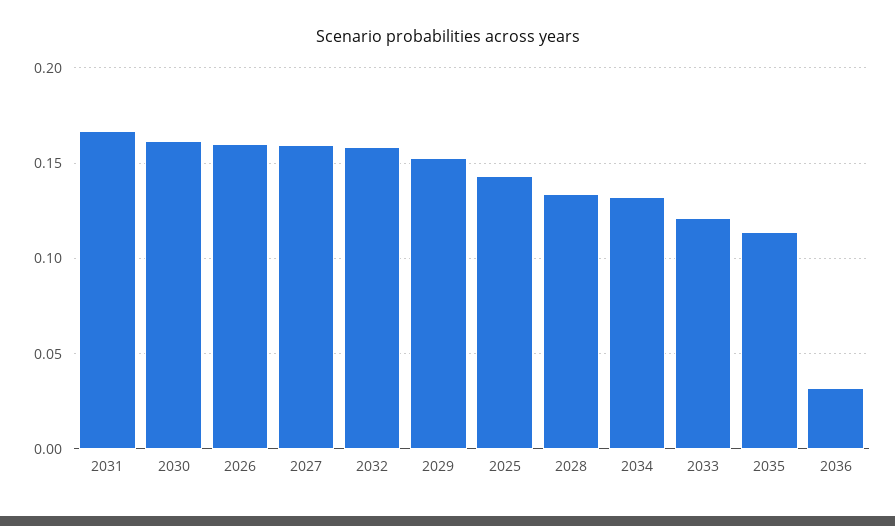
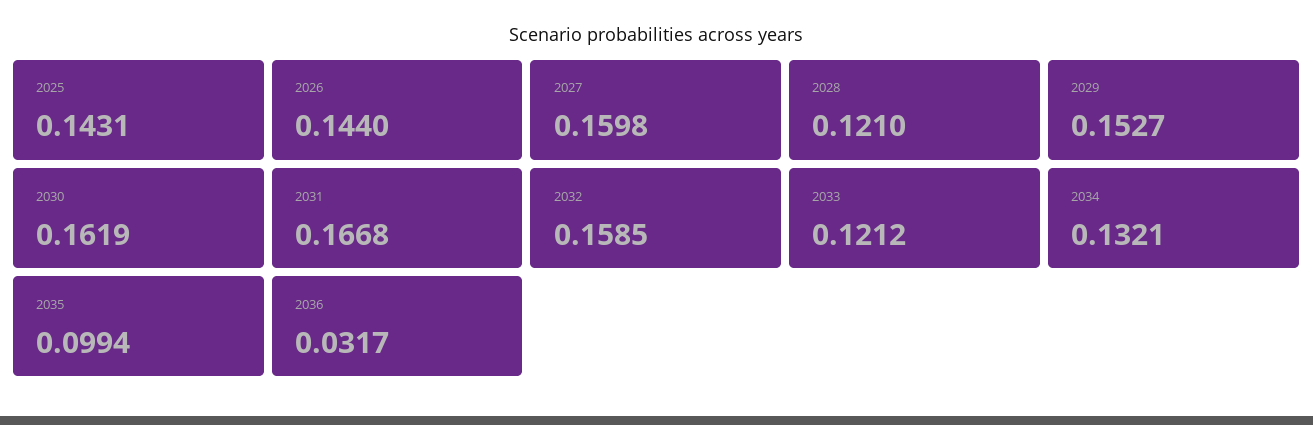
  {
    "2031": 0.1668,
    "2030": 0.1619,
-   "2026": 0.16,
+   "2026": 0.144,
    "2027": 0.1598,
    "2032": 0.1585,
    "2029": 0.1527,
    "2025": 0.1431,
-   "2028": 0.135,
+   "2028": 0.121,
    "2034": 0.1321,
    "2033": 0.1212,
-   "2035": 0.115,
+   "2035": 0.0994,
    "2036": 0.0317
  }

